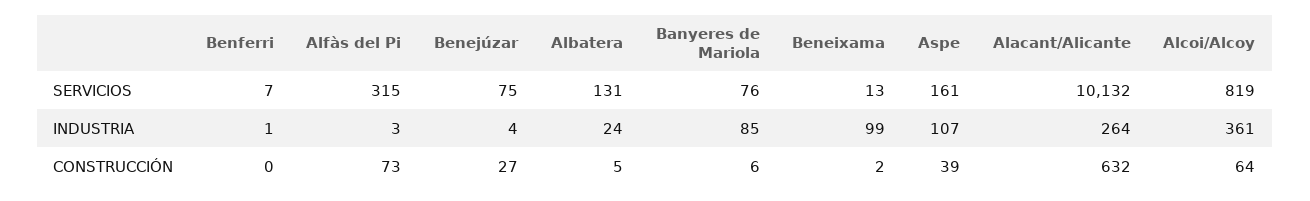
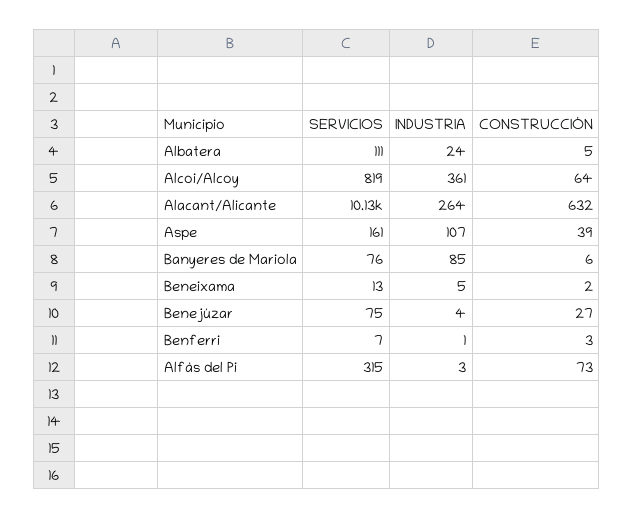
  {
    "Benferri": {
      "SERVICIOS": 7,
      "INDUSTRIA": 1,
-     "CONSTRUCCIÓN": 0
+     "CONSTRUCCIÓN": 3
    },
    "Alfàs del Pi": {
      "SERVICIOS": 315,
      "INDUSTRIA": 3,
      "CONSTRUCCIÓN": 73
    },
    "Benejúzar": {
      "SERVICIOS": 75,
      "INDUSTRIA": 4,
      "CONSTRUCCIÓN": 27
    },
    "Albatera": {
-     "SERVICIOS": 131,
+     "SERVICIOS": 111,
      "INDUSTRIA": 24,
      "CONSTRUCCIÓN": 5
    },
    "Banyeres de Mariola": {
      "SERVICIOS": 76,
      "INDUSTRIA": 85,
      "CONSTRUCCIÓN": 6
    },
    "Beneixama": {
      "SERVICIOS": 13,
-     "INDUSTRIA": 99,
+     "INDUSTRIA": 5,
      "CONSTRUCCIÓN": 2
    },
    "Aspe": {
      "SERVICIOS": 161,
      "INDUSTRIA": 107,
      "CONSTRUCCIÓN": 39
    },
    "Alacant/Alicante": {
      "SERVICIOS": 10132,
      "INDUSTRIA": 264,
      "CONSTRUCCIÓN": 632
    },
    "Alcoi/Alcoy": {
      "SERVICIOS": 819,
      "INDUSTRIA": 361,
      "CONSTRUCCIÓN": 64
    }
  }

